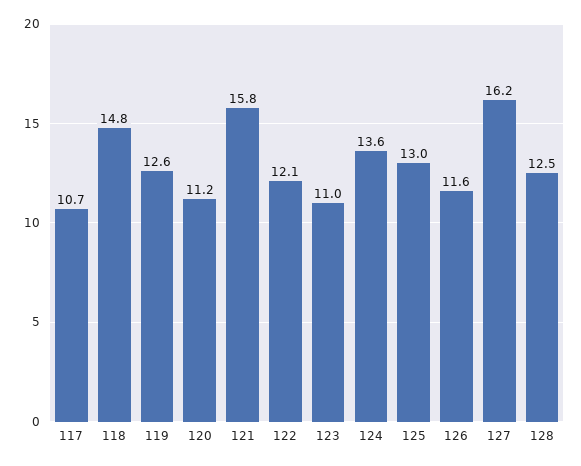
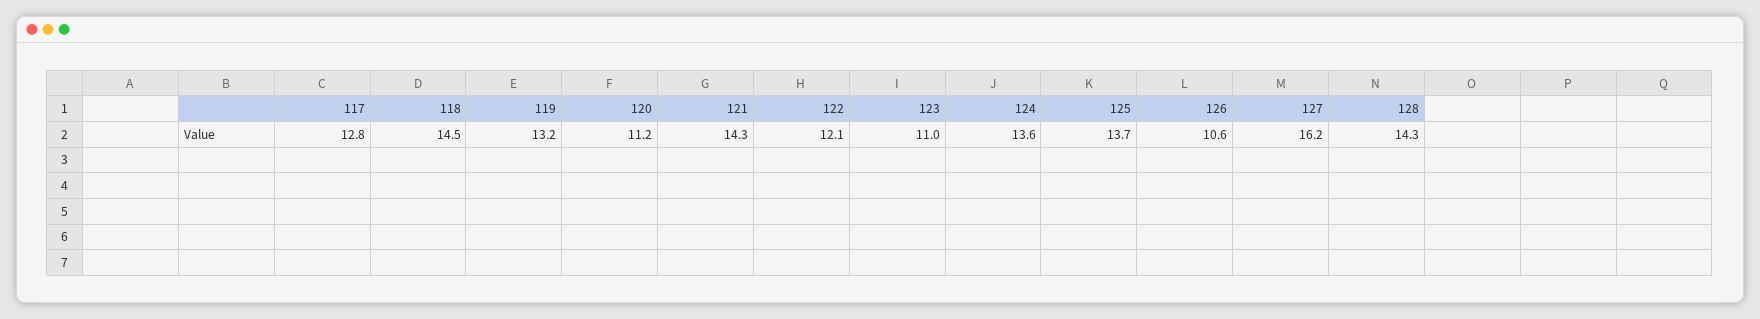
  {
-   "117": 10.7,
+   "117": 12.8,
-   "118": 14.8,
+   "118": 14.5,
-   "119": 12.6,
+   "119": 13.2,
    "120": 11.2,
-   "121": 15.8,
+   "121": 14.3,
    "122": 12.1,
    "123": 11,
    "124": 13.6,
-   "125": 13,
+   "125": 13.7,
-   "126": 11.6,
+   "126": 10.6,
    "127": 16.2,
-   "128": 12.5
+   "128": 14.3
  }

